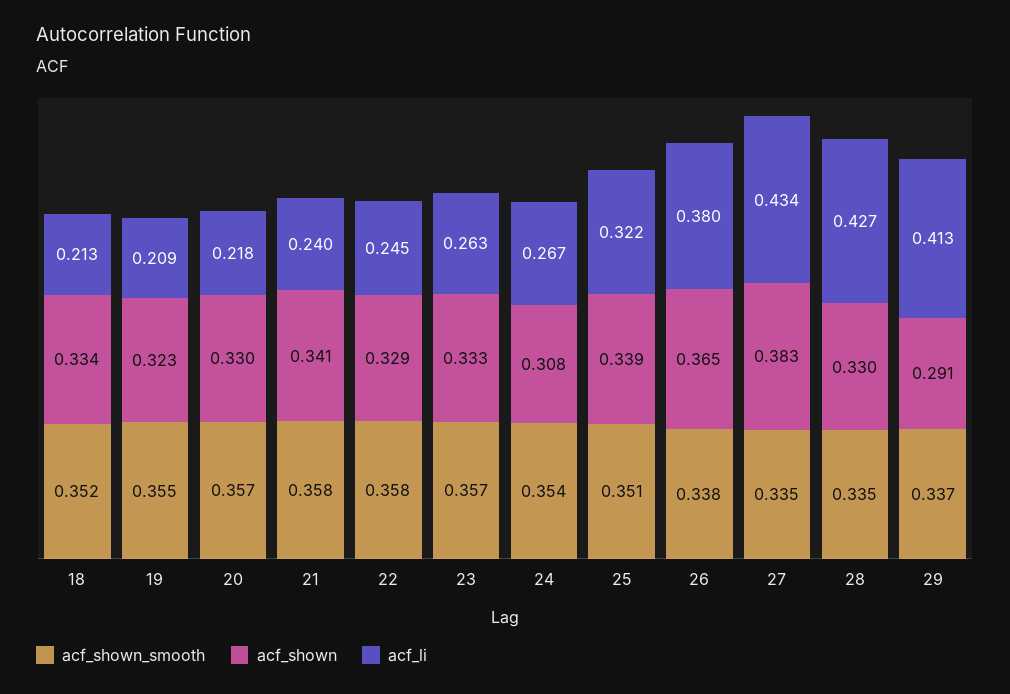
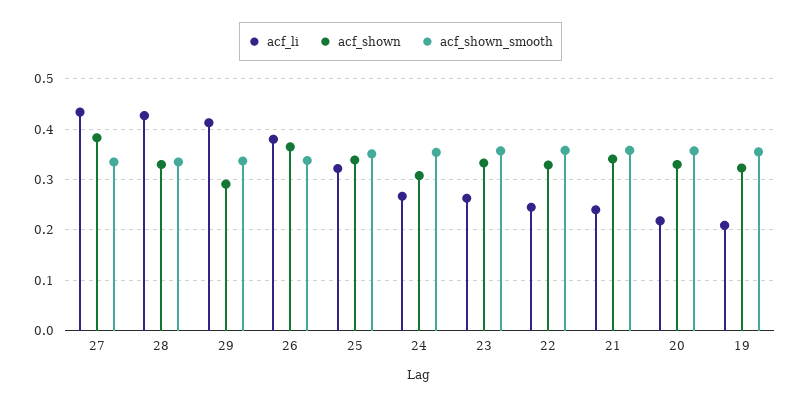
  {
    "acf_shown_smooth": {
-     "18": 0.352,
      "19": 0.355,
      "20": 0.357,
      "21": 0.358,
      "22": 0.358,
      "23": 0.357,
      "24": 0.354,
      "25": 0.351,
      "26": 0.338,
      "27": 0.335,
      "28": 0.335,
      "29": 0.337
    },
    "acf_shown": {
-     "18": 0.334,
      "19": 0.323,
      "20": 0.33,
      "21": 0.341,
      "22": 0.329,
      "23": 0.333,
      "24": 0.308,
      "25": 0.339,
      "26": 0.365,
      "27": 0.383,
      "28": 0.33,
      "29": 0.291
    },
    "acf_li": {
-     "18": 0.213,
      "19": 0.209,
      "20": 0.218,
      "21": 0.24,
      "22": 0.245,
      "23": 0.263,
      "24": 0.267,
      "25": 0.322,
      "26": 0.38,
      "27": 0.434,
      "28": 0.427,
      "29": 0.413
    }
  }

